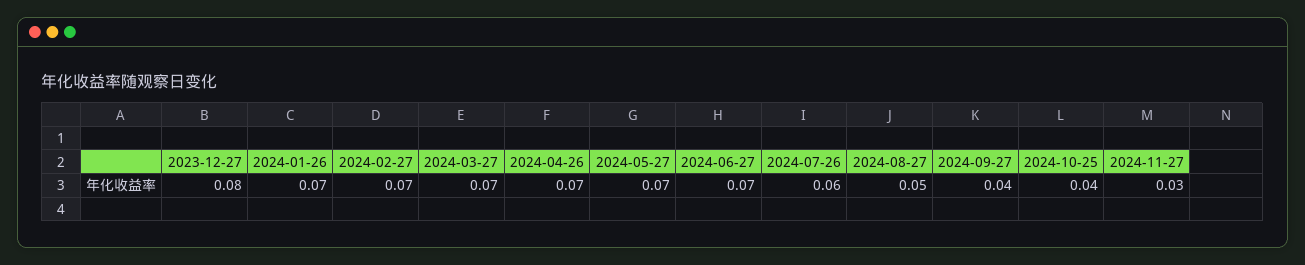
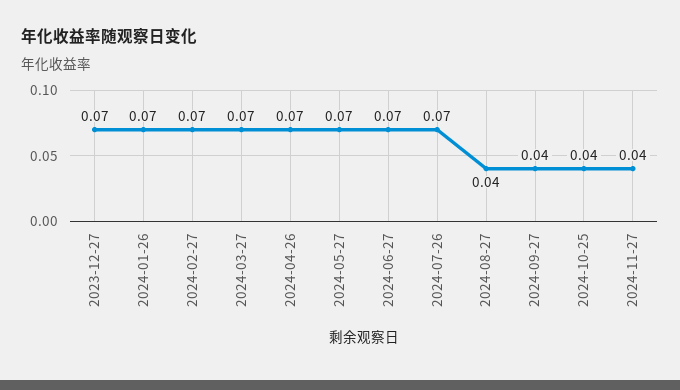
  {
-   "2023-12-27": 0.08,
+   "2023-12-27": 0.07,
    "2024-01-26": 0.07,
    "2024-02-27": 0.07,
    "2024-03-27": 0.07,
    "2024-04-26": 0.07,
    "2024-05-27": 0.07,
    "2024-06-27": 0.07,
-   "2024-07-26": 0.06,
+   "2024-07-26": 0.07,
-   "2024-08-27": 0.05,
+   "2024-08-27": 0.04,
    "2024-09-27": 0.04,
    "2024-10-25": 0.04,
-   "2024-11-27": 0.03
+   "2024-11-27": 0.04
  }

